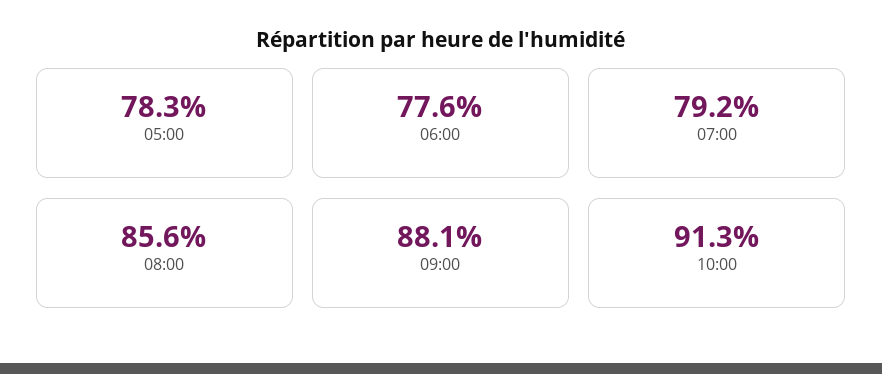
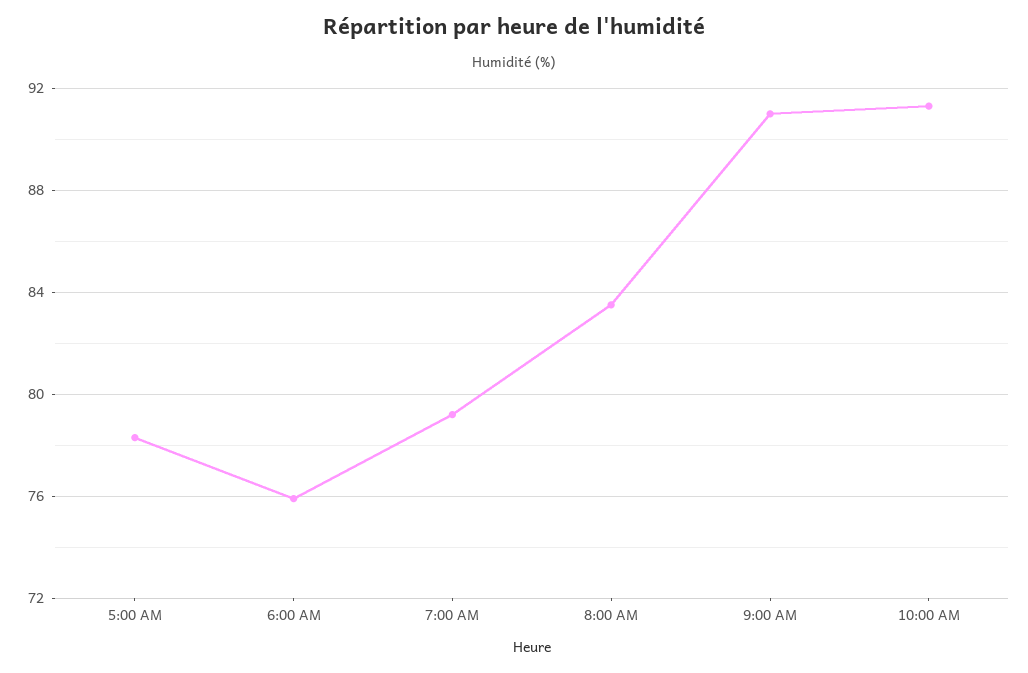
  {
    "05:00": 78.3,
-   "06:00": 77.6,
+   "06:00": 76,
    "07:00": 79.2,
-   "08:00": 85.6,
+   "08:00": 83.5,
-   "09:00": 88.1,
+   "09:00": 91,
    "10:00": 91.3
  }

